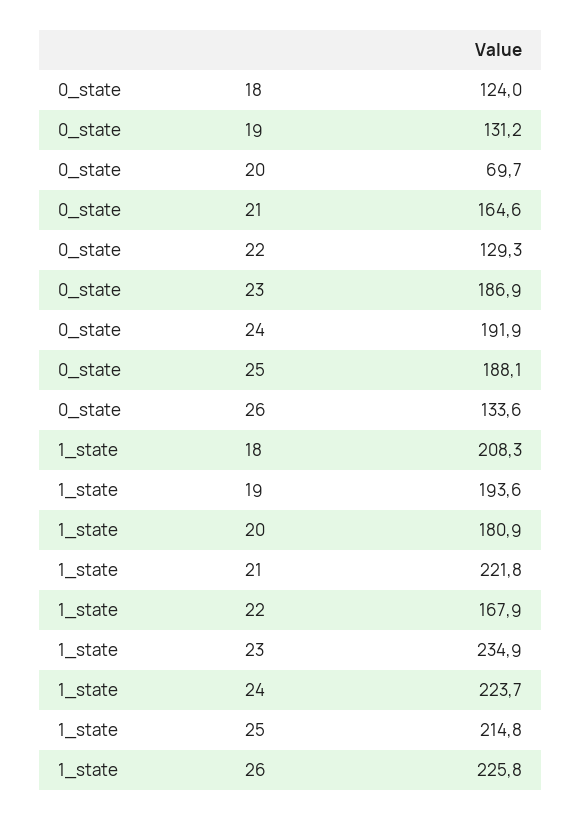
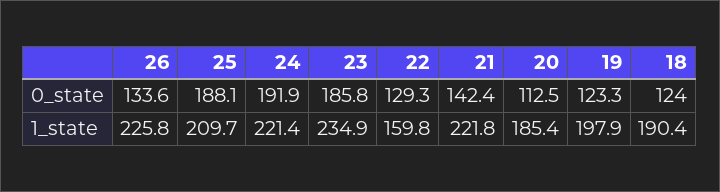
  {
    "0_state": {
      "18": 124,
-     "19": 131.2,
+     "19": 123.3,
-     "20": 69.7,
+     "20": 112.5,
-     "21": 164.6,
+     "21": 142.4,
      "22": 129.3,
-     "23": 186.9,
+     "23": 185.8,
      "24": 191.9,
      "25": 188.1,
      "26": 133.6
    },
    "1_state": {
-     "18": 208.3,
+     "18": 190.4,
-     "19": 193.6,
+     "19": 197.9,
-     "20": 180.9,
+     "20": 185.4,
      "21": 221.8,
-     "22": 167.9,
+     "22": 159.8,
      "23": 234.9,
-     "24": 223.7,
+     "24": 221.4,
-     "25": 214.8,
+     "25": 209.7,
      "26": 225.8
    }
  }

